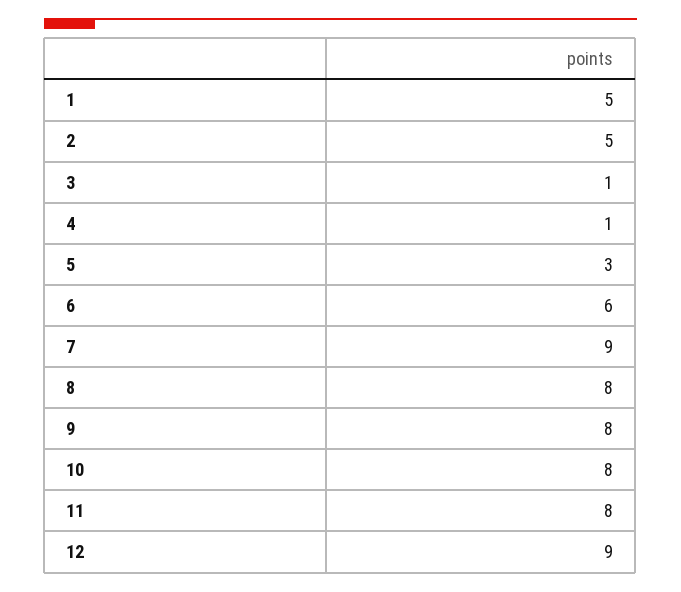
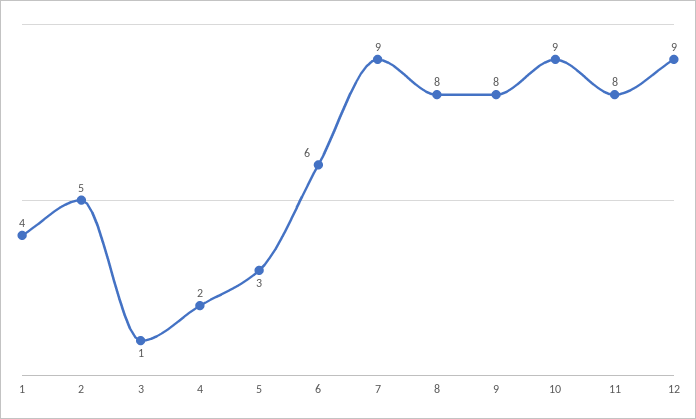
  {
-   "1": 5,
+   "1": 4,
    "2": 5,
    "3": 1,
-   "4": 1,
+   "4": 2,
    "5": 3,
    "6": 6,
    "7": 9,
    "8": 8,
    "9": 8,
-   "10": 8,
+   "10": 9,
    "11": 8,
    "12": 9
  }

